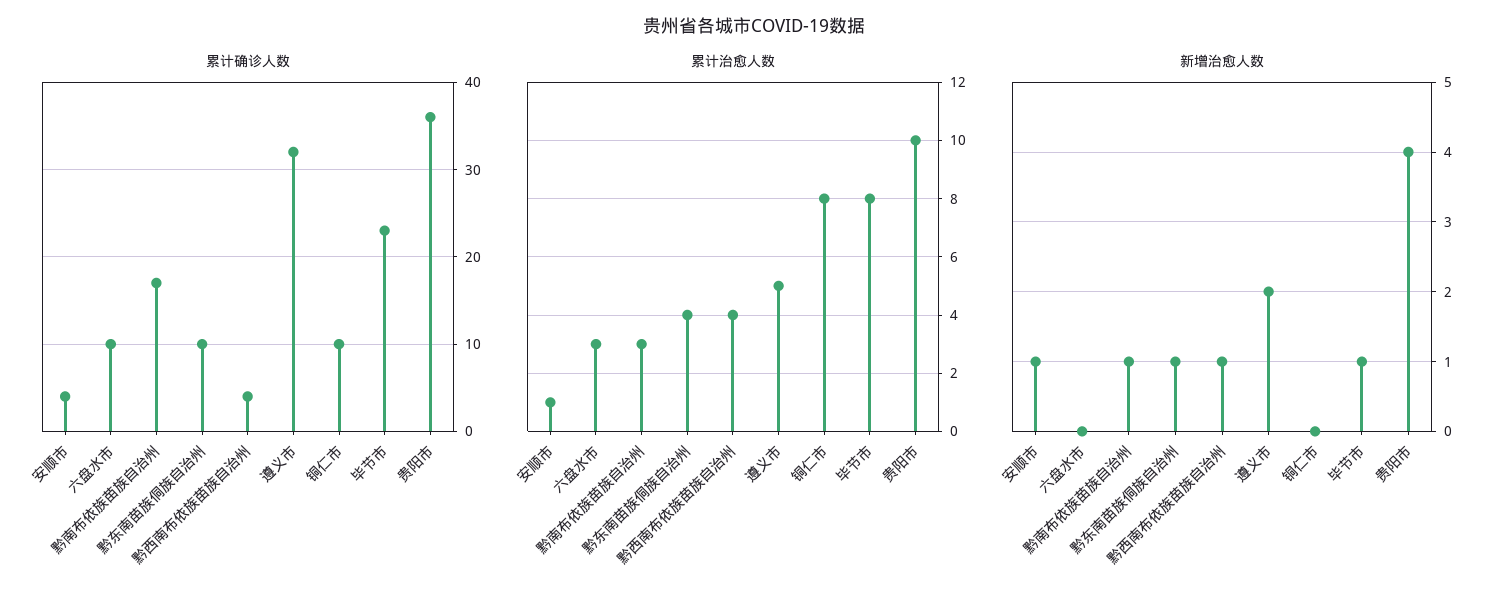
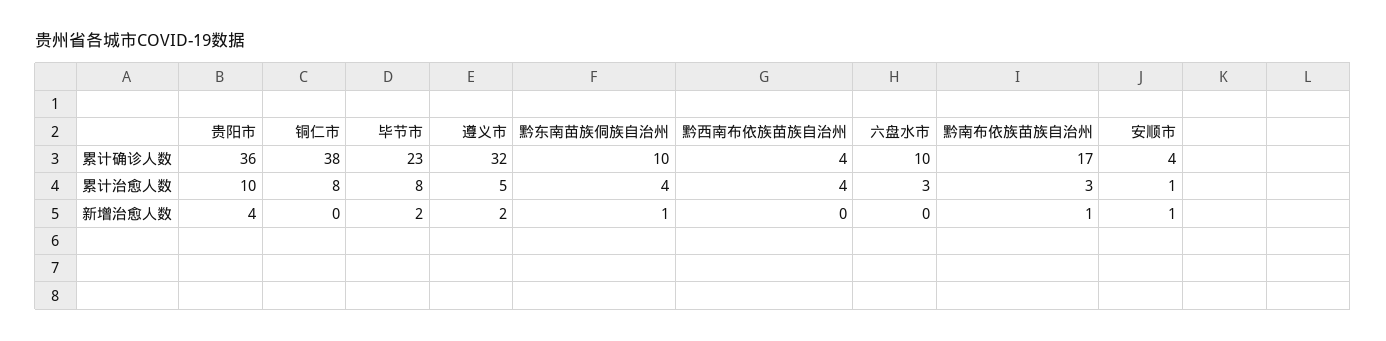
  {
    "累计确诊人数": {
      "安顺市": 4,
      "六盘水市": 10,
      "黔南布依族苗族自治州": 17,
      "黔东南苗族侗族自治州": 10,
      "黔西南布依族苗族自治州": 4,
      "遵义市": 32,
-     "铜仁市": 10,
+     "铜仁市": 38,
      "毕节市": 23,
      "贵阳市": 36
    },
    "累计治愈人数": {
      "安顺市": 1,
      "六盘水市": 3,
      "黔南布依族苗族自治州": 3,
      "黔东南苗族侗族自治州": 4,
      "黔西南布依族苗族自治州": 4,
      "遵义市": 5,
      "铜仁市": 8,
      "毕节市": 8,
      "贵阳市": 10
    },
    "新增治愈人数": {
      "安顺市": 1,
      "六盘水市": 0,
      "黔南布依族苗族自治州": 1,
      "黔东南苗族侗族自治州": 1,
-     "黔西南布依族苗族自治州": 1,
+     "黔西南布依族苗族自治州": 0,
      "遵义市": 2,
      "铜仁市": 0,
-     "毕节市": 1,
+     "毕节市": 2,
      "贵阳市": 4
    }
  }

